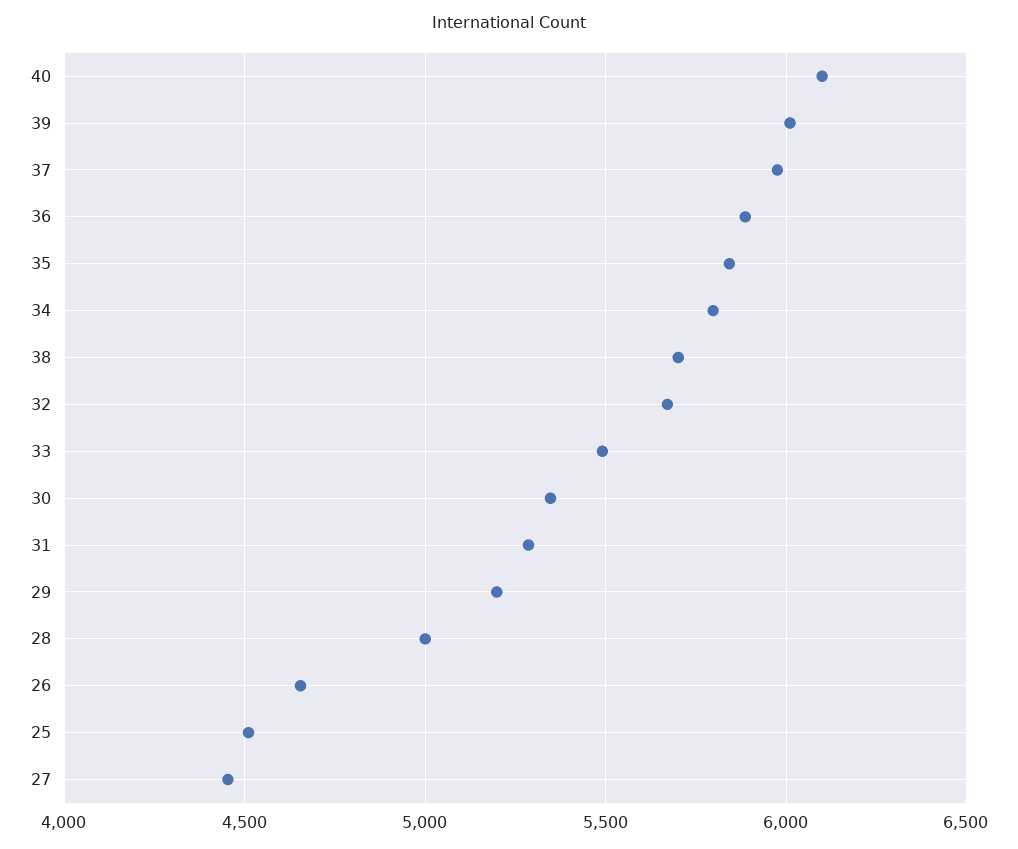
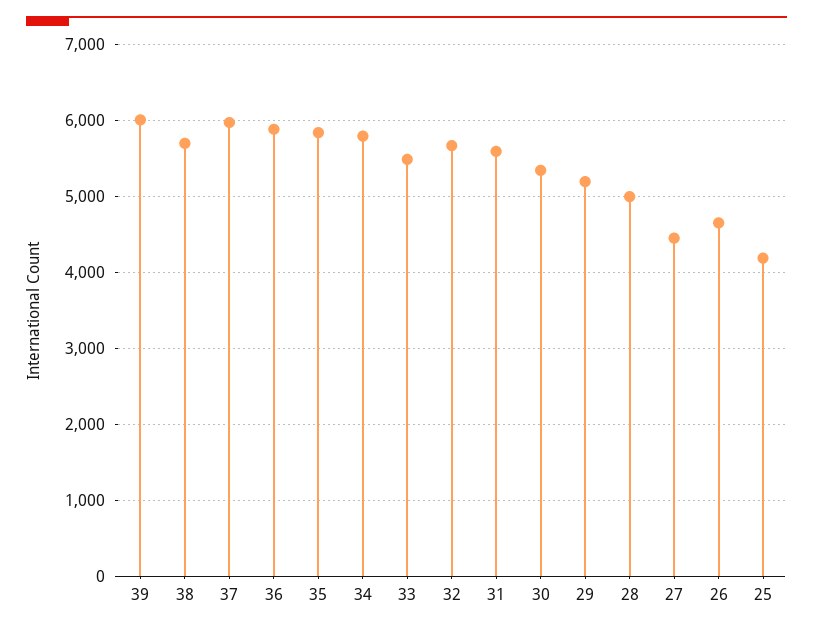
  {
-   "40": 6100,
    "39": 6000,
    "37": 6000,
    "36": 5900,
    "35": 5850,
    "34": 5800,
    "38": 5700,
    "32": 5650,
    "33": 5500,
    "30": 5350,
-   "31": 5300,
+   "31": 5600,
    "29": 5200,
    "28": 5000,
    "26": 4650,
-   "25": 4500,
+   "25": 4200,
    "27": 4450
  }

